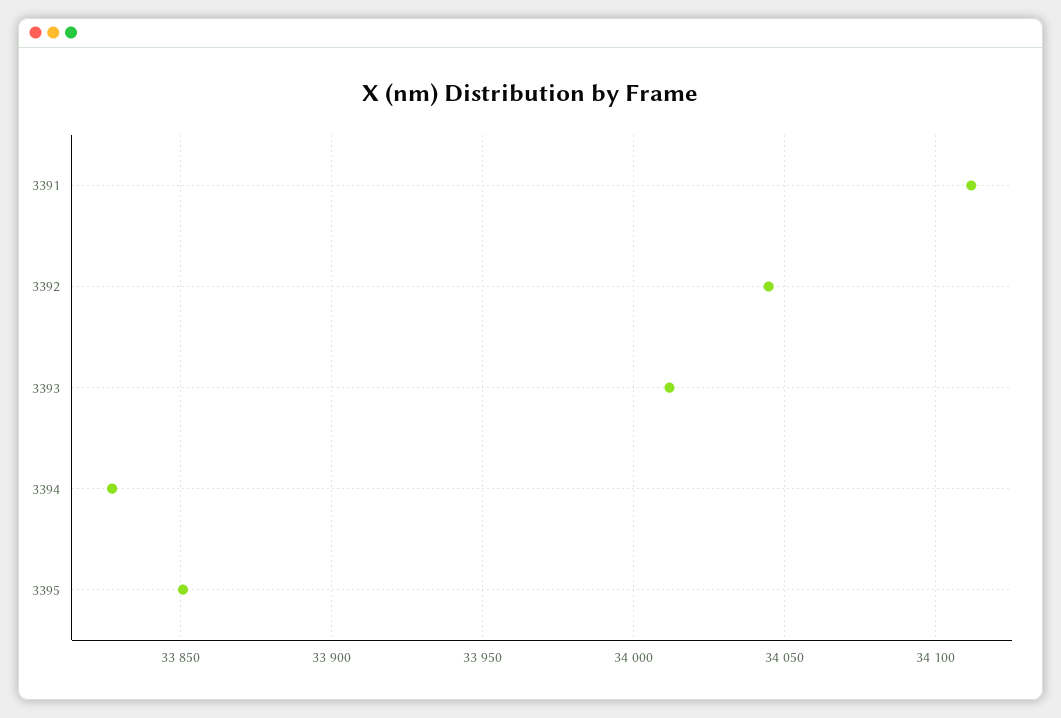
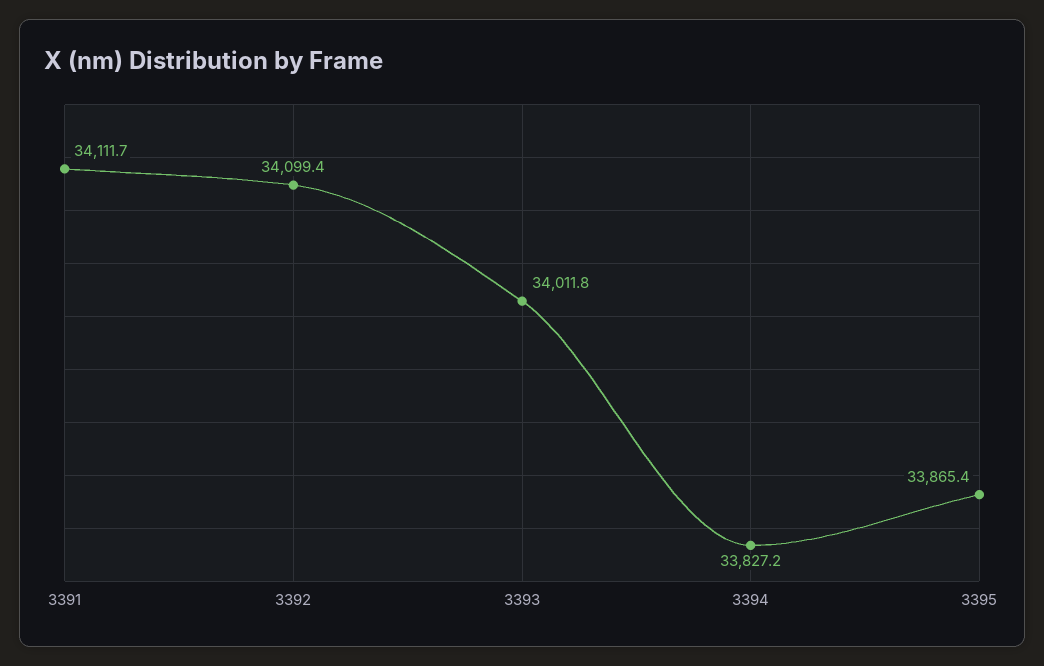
  {
    "3391": 34111.7,
-   "3392": 34045,
+   "3392": 34099.4,
    "3393": 34011.8,
    "3394": 33827.2,
-   "3395": 33850
+   "3395": 33865.4
  }

